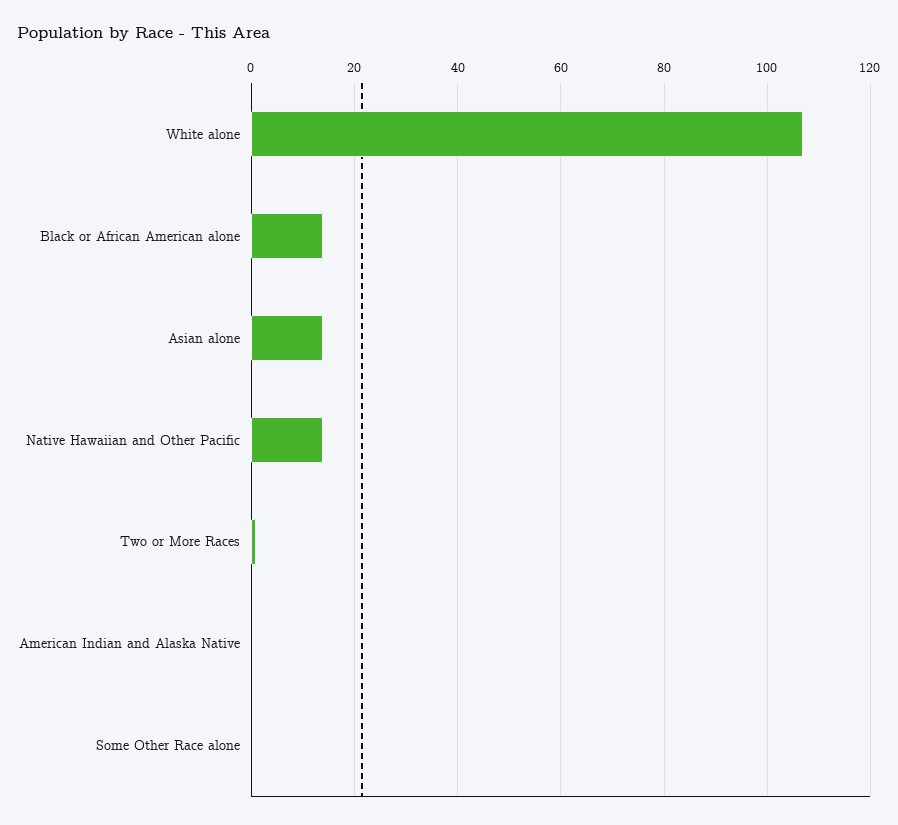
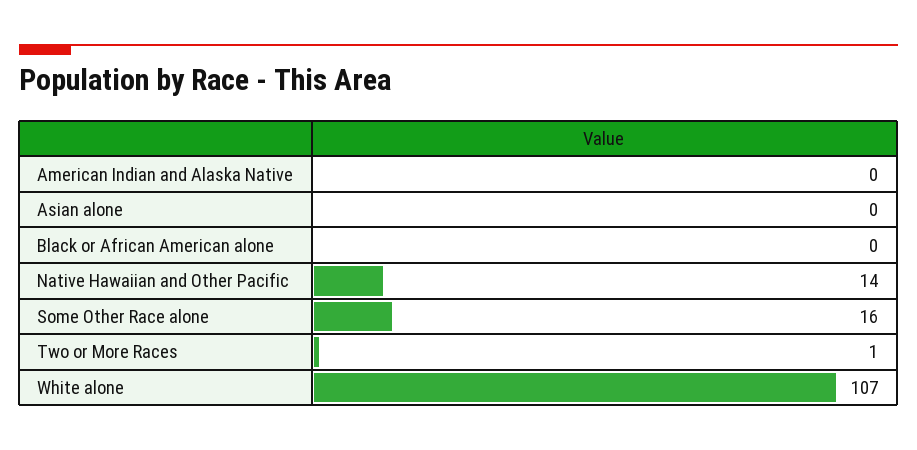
  {
    "White alone": 107,
-   "Black or African American alone": 15,
+   "Black or African American alone": 0,
-   "Asian alone": 15,
+   "Asian alone": 0,
    "Native Hawaiian and Other Pacific": 14,
    "Two or More Races": 1,
    "American Indian and Alaska Native": 0,
-   "Some Other Race alone": 0
+   "Some Other Race alone": 16
  }

